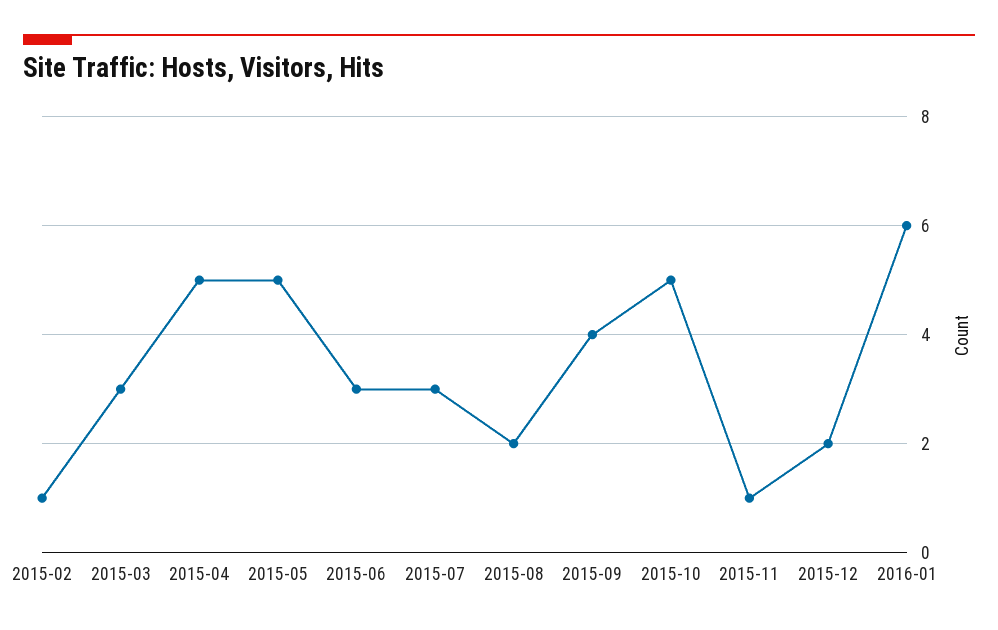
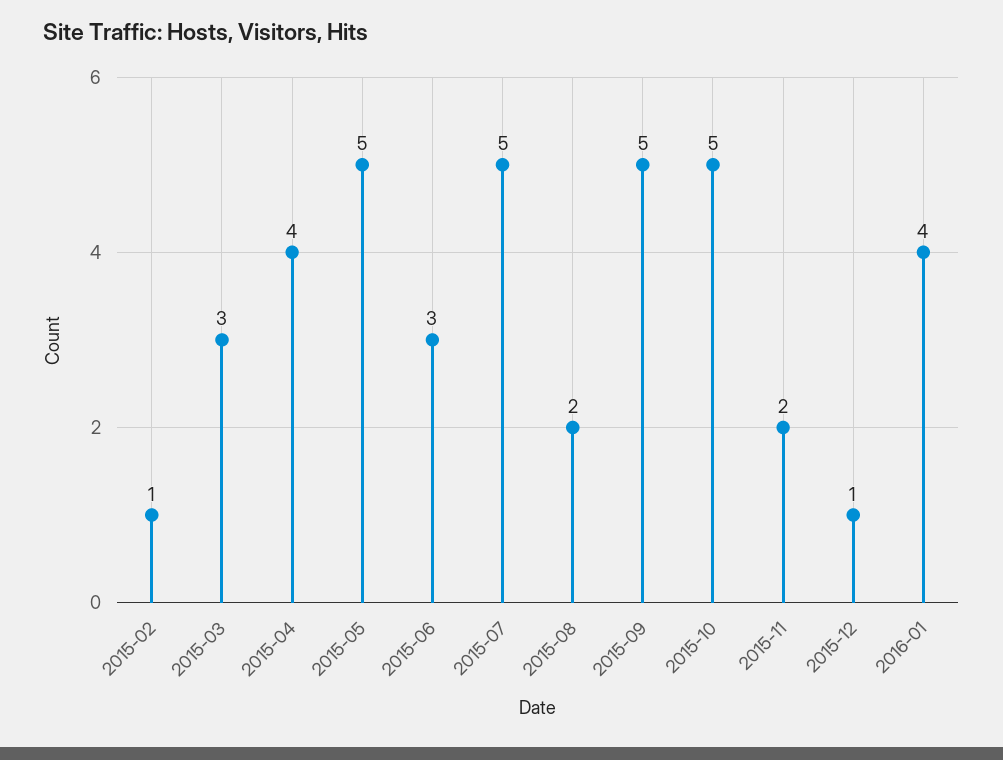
  {
    "2015-02": 1,
    "2015-03": 3,
-   "2015-04": 5,
+   "2015-04": 4,
    "2015-05": 5,
    "2015-06": 3,
-   "2015-07": 3,
+   "2015-07": 5,
    "2015-08": 2,
-   "2015-09": 4,
+   "2015-09": 5,
    "2015-10": 5,
-   "2015-11": 1,
+   "2015-11": 2,
-   "2015-12": 2,
+   "2015-12": 1,
-   "2016-01": 6
+   "2016-01": 4
  }

